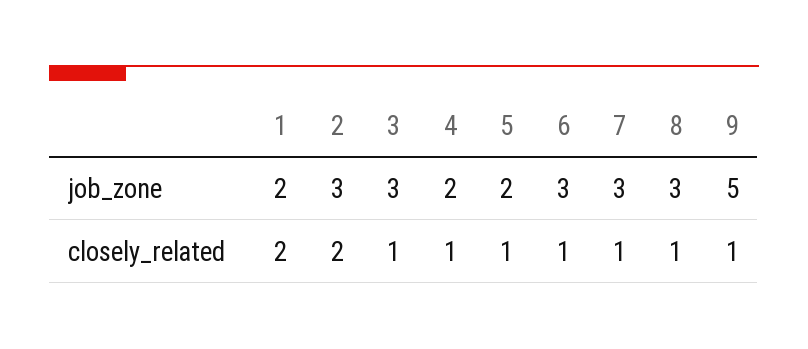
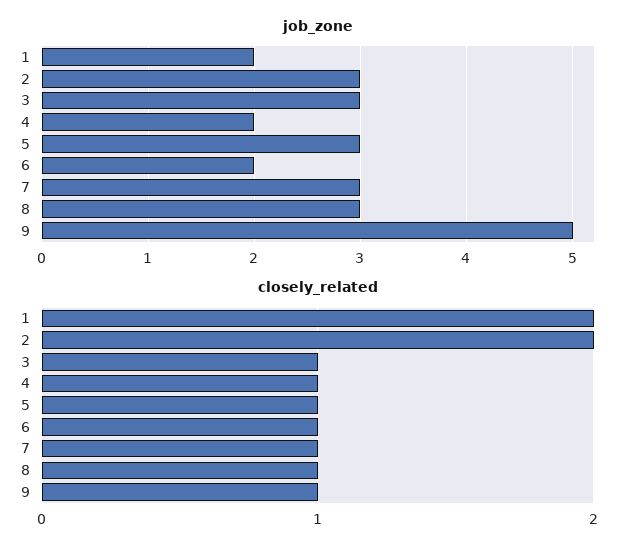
  {
    "job_zone": {
      "1": 2,
      "2": 3,
      "3": 3,
      "4": 2,
-     "5": 2,
+     "5": 3,
-     "6": 3,
+     "6": 2,
      "7": 3,
      "8": 3,
      "9": 5
    },
    "closely_related": {
      "1": 2,
      "2": 2,
      "3": 1,
      "4": 1,
      "5": 1,
      "6": 1,
      "7": 1,
      "8": 1,
      "9": 1
    }
  }

